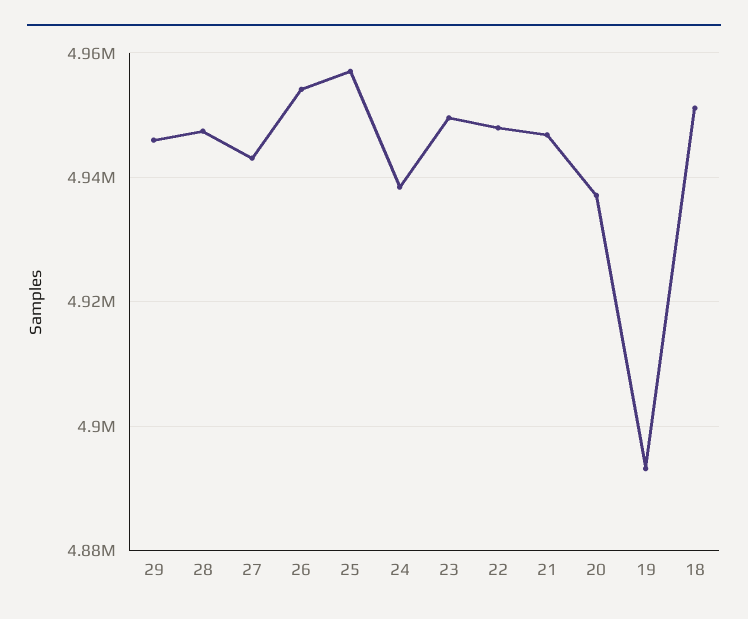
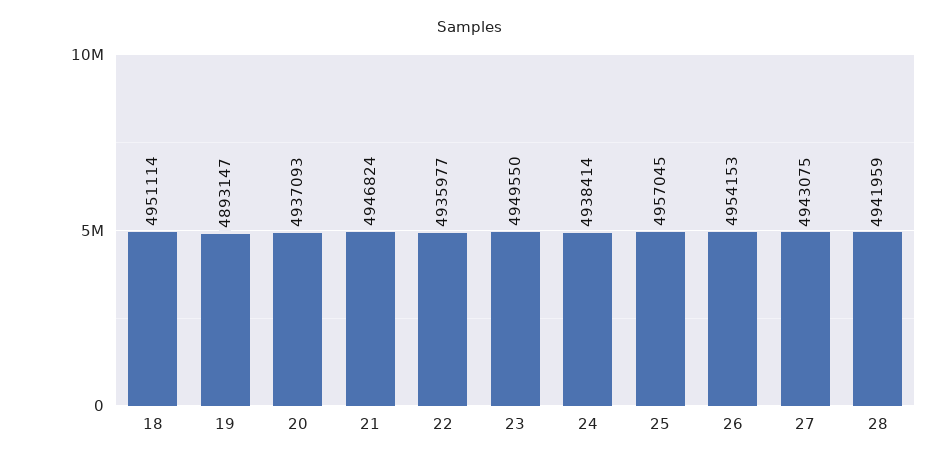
  {
-   "29": 4946000,
-   "28": 4948000,
+   "28": 4941959,
    "27": 4943075,
    "26": 4954153,
    "25": 4957045,
    "24": 4938414,
    "23": 4949550,
-   "22": 4948000,
+   "22": 4935977,
    "21": 4946824,
    "20": 4937093,
    "19": 4893147,
    "18": 4951114
  }

